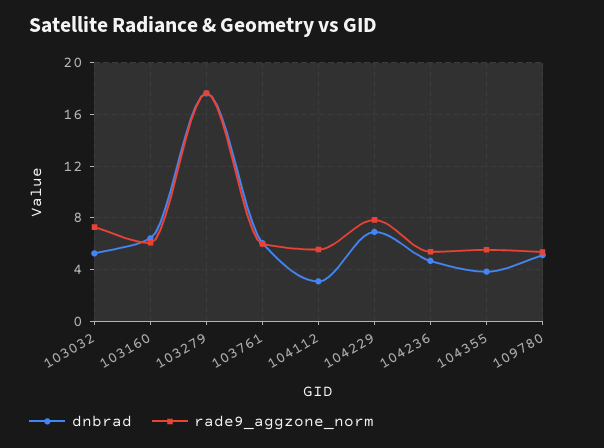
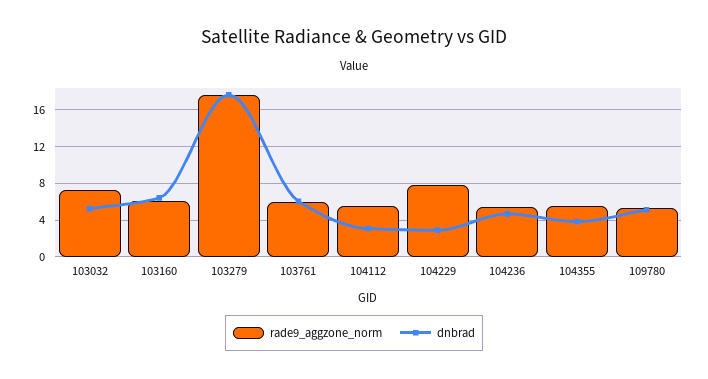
  {
    "dnbrad": {
      "103032": 5,
      "103160": 6.5,
      "103279": 17.5,
      "103761": 6,
      "104112": 3,
-     "104229": 7,
+     "104229": 3,
      "104236": 4.5,
      "104355": 4,
      "109780": 5
    },
    "rade9_aggzone_norm": {
      "103032": 7.5,
      "103160": 6,
      "103279": 17.5,
      "103761": 6,
      "104112": 5.5,
      "104229": 8,
      "104236": 5.5,
      "104355": 5.5,
      "109780": 5.5
    }
  }

